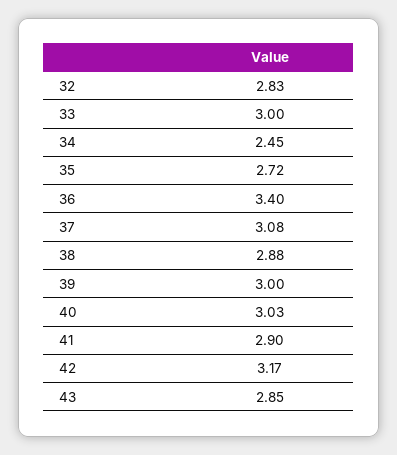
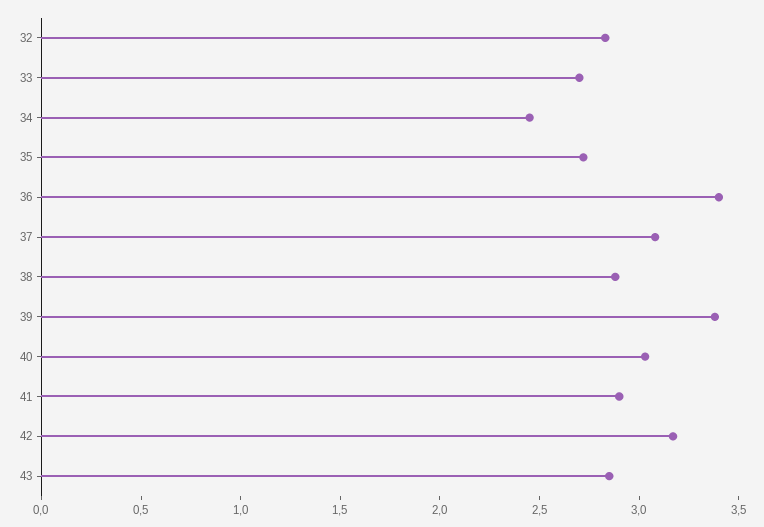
  {
    "32": 2.83,
-   "33": 3,
+   "33": 2.7,
    "34": 2.45,
    "35": 2.72,
    "36": 3.4,
    "37": 3.08,
    "38": 2.88,
-   "39": 3,
+   "39": 3.4,
    "40": 3.03,
    "41": 2.9,
    "42": 3.17,
    "43": 2.85
  }

